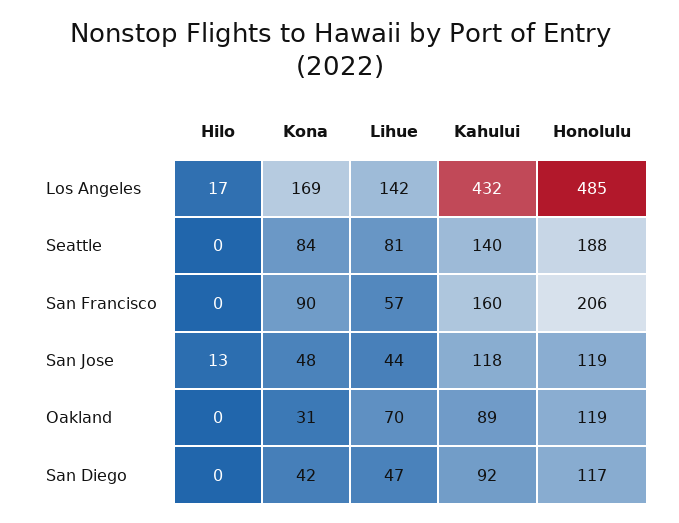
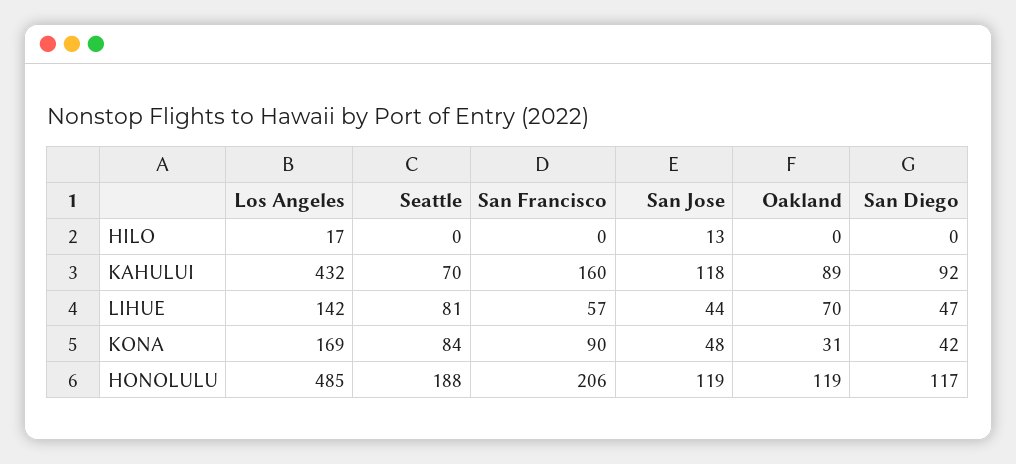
  {
    "Hilo": {
      "Los Angeles": 17,
      "Seattle": 0,
      "San Francisco": 0,
      "San Jose": 13,
      "Oakland": 0,
      "San Diego": 0
    },
    "Kona": {
      "Los Angeles": 169,
      "Seattle": 84,
      "San Francisco": 90,
      "San Jose": 48,
      "Oakland": 31,
      "San Diego": 42
    },
    "Lihue": {
      "Los Angeles": 142,
      "Seattle": 81,
      "San Francisco": 57,
      "San Jose": 44,
      "Oakland": 70,
      "San Diego": 47
    },
    "Kahului": {
      "Los Angeles": 432,
-     "Seattle": 140,
+     "Seattle": 70,
      "San Francisco": 160,
      "San Jose": 118,
      "Oakland": 89,
      "San Diego": 92
    },
    "Honolulu": {
      "Los Angeles": 485,
      "Seattle": 188,
      "San Francisco": 206,
      "San Jose": 119,
      "Oakland": 119,
      "San Diego": 117
    }
  }

